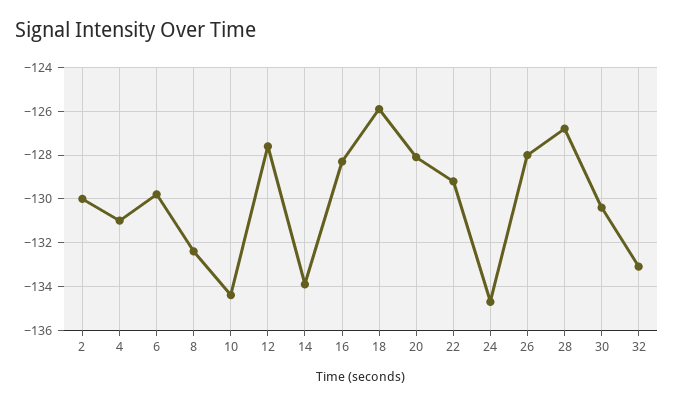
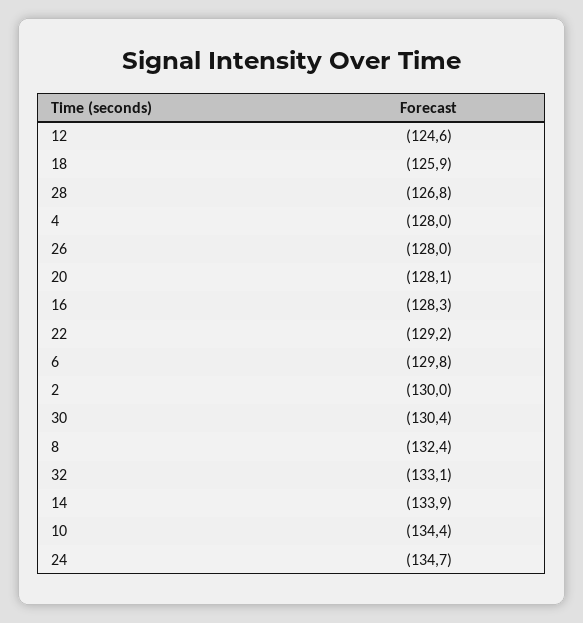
  {
    "2": -130,
-   "4": -131,
+   "4": -128,
    "6": -129.8,
    "8": -132.4,
    "10": -134.4,
-   "12": -127.5,
+   "12": -124.6,
    "14": -133.9,
    "16": -128.3,
    "18": -125.9,
    "20": -128.1,
    "22": -129.2,
    "24": -134.7,
    "26": -128,
    "28": -126.8,
    "30": -130.4,
    "32": -133.1
  }

